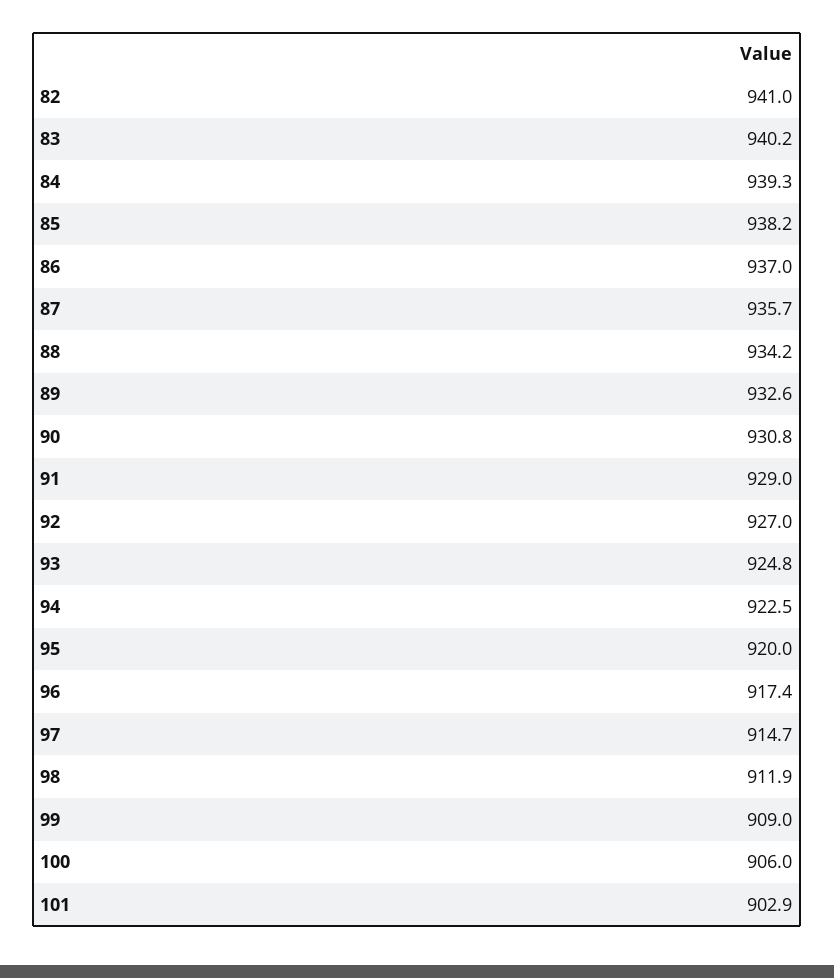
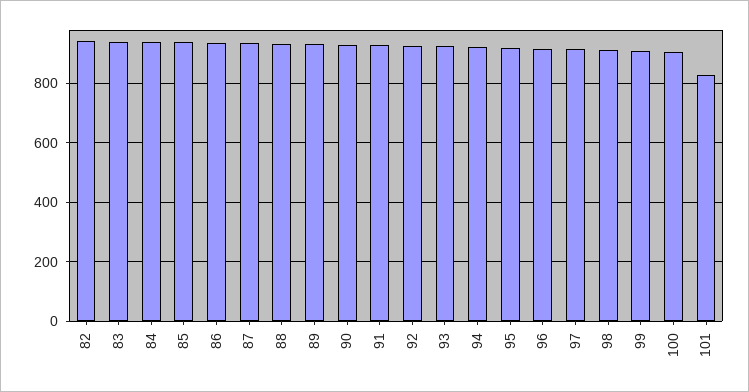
  {
    "82": 941,
    "83": 940.2,
    "84": 939.3,
    "85": 938.2,
    "86": 937,
    "87": 935.7,
    "88": 934.2,
    "89": 932.6,
    "90": 930.8,
    "91": 929,
    "92": 927,
    "93": 924.8,
    "94": 922.5,
    "95": 920,
    "96": 917.4,
    "97": 914.7,
    "98": 911.9,
    "99": 909,
    "100": 906,
-   "101": 902.9
+   "101": 825
  }

